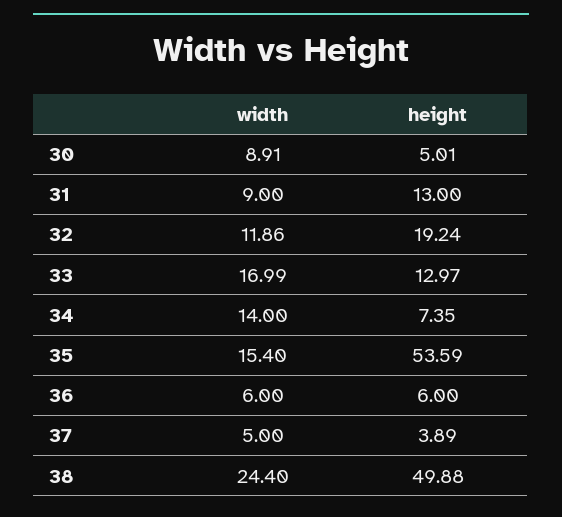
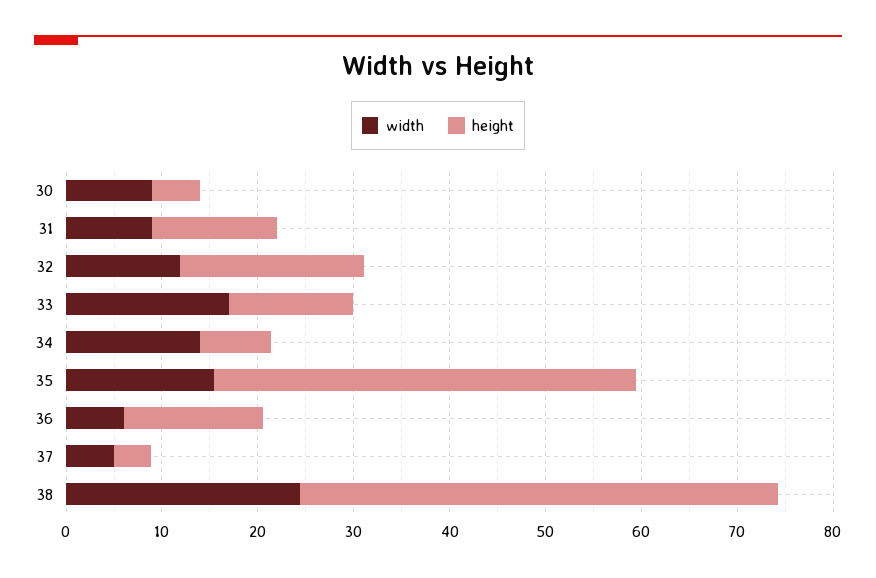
  {
    "width": {
      "30": 8.91,
      "31": 9,
      "32": 11.86,
      "33": 16.99,
      "34": 14,
      "35": 15.4,
      "36": 6,
      "37": 5,
      "38": 24.4
    },
    "height": {
      "30": 5.01,
      "31": 13,
      "32": 19.24,
      "33": 12.97,
      "34": 7.35,
-     "35": 53.59,
+     "35": 44,
-     "36": 6,
+     "36": 14,
      "37": 3.89,
      "38": 49.88
    }
  }

